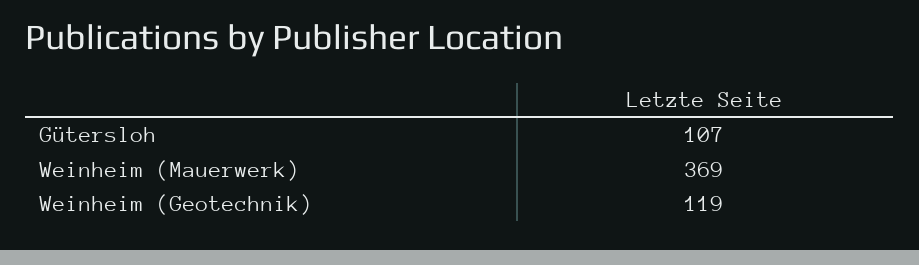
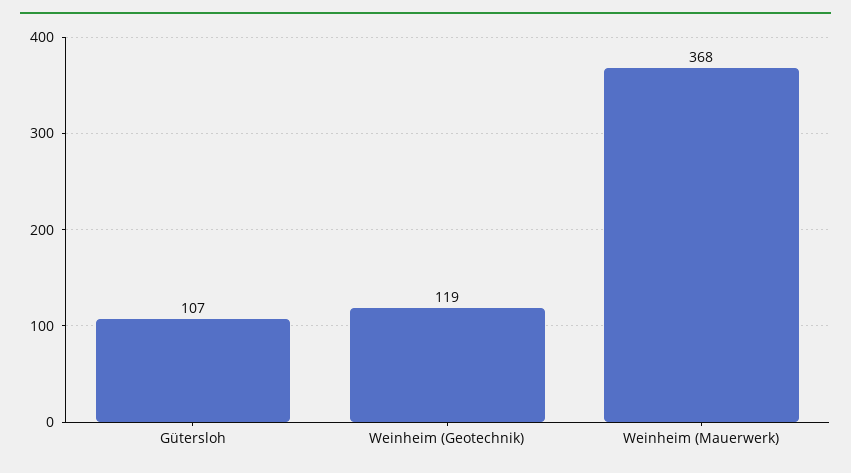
  {
    "Gütersloh": 107,
-   "Weinheim (Mauerwerk)": 369,
+   "Weinheim (Mauerwerk)": 368,
    "Weinheim (Geotechnik)": 119
  }

